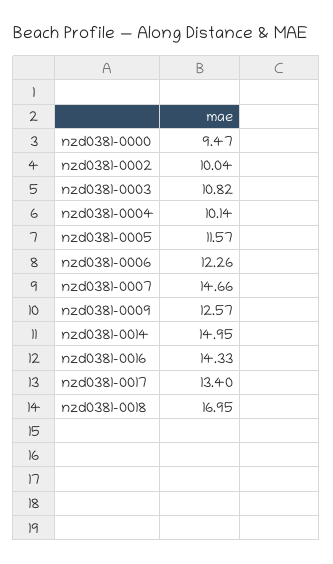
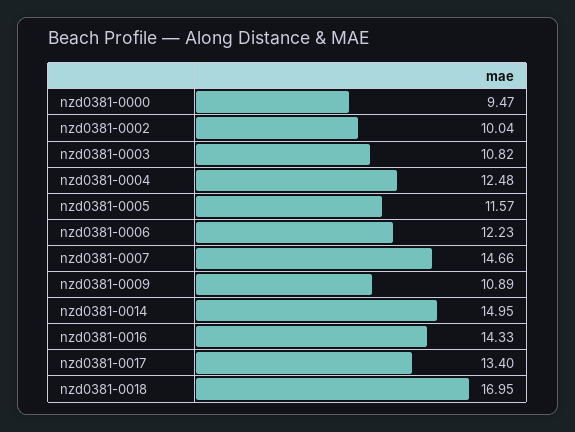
  {
    "nzd0381-0000": 9.47,
    "nzd0381-0002": 10.04,
    "nzd0381-0003": 10.82,
-   "nzd0381-0004": 10.14,
+   "nzd0381-0004": 12.48,
    "nzd0381-0005": 11.57,
-   "nzd0381-0006": 12.26,
+   "nzd0381-0006": 12.23,
    "nzd0381-0007": 14.66,
-   "nzd0381-0009": 12.57,
+   "nzd0381-0009": 10.89,
    "nzd0381-0014": 14.95,
    "nzd0381-0016": 14.33,
    "nzd0381-0017": 13.4,
    "nzd0381-0018": 16.95
  }

